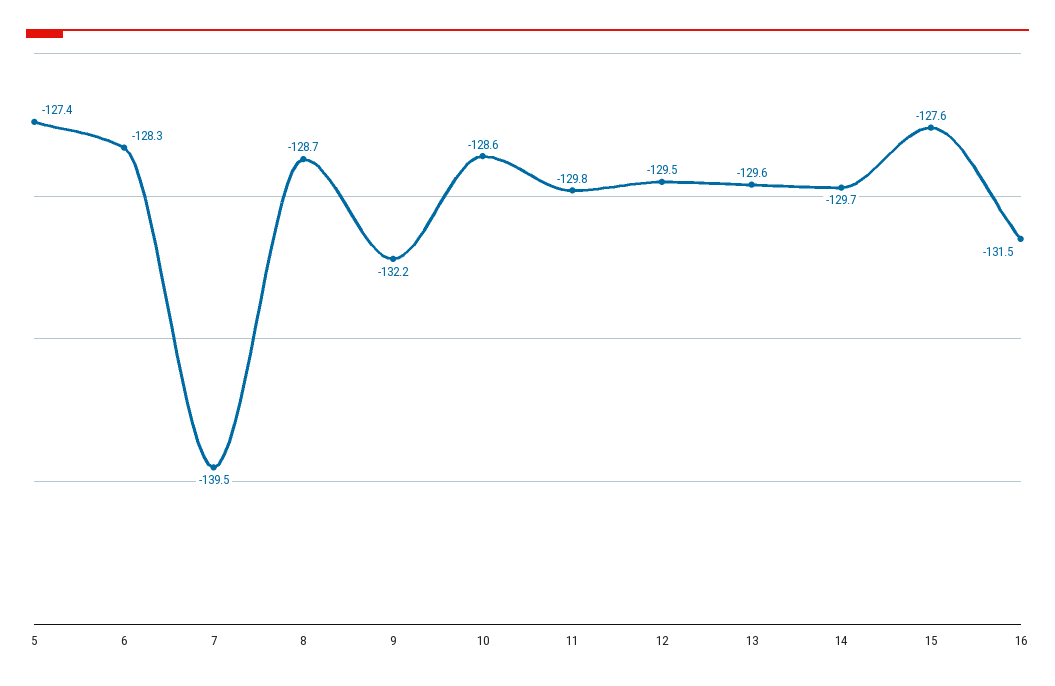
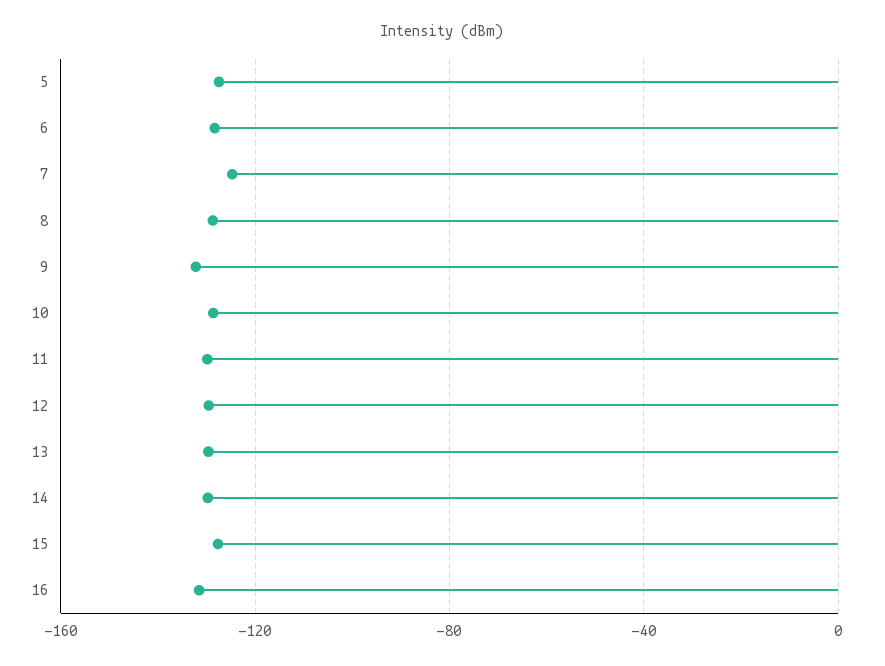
  {
    "5": -127.4,
    "6": -128.3,
-   "7": -139.5,
+   "7": -125,
    "8": -128.7,
    "9": -132.2,
    "10": -128.6,
    "11": -129.8,
    "12": -129.5,
    "13": -129.6,
    "14": -129.7,
    "15": -127.6,
    "16": -131.5
  }

